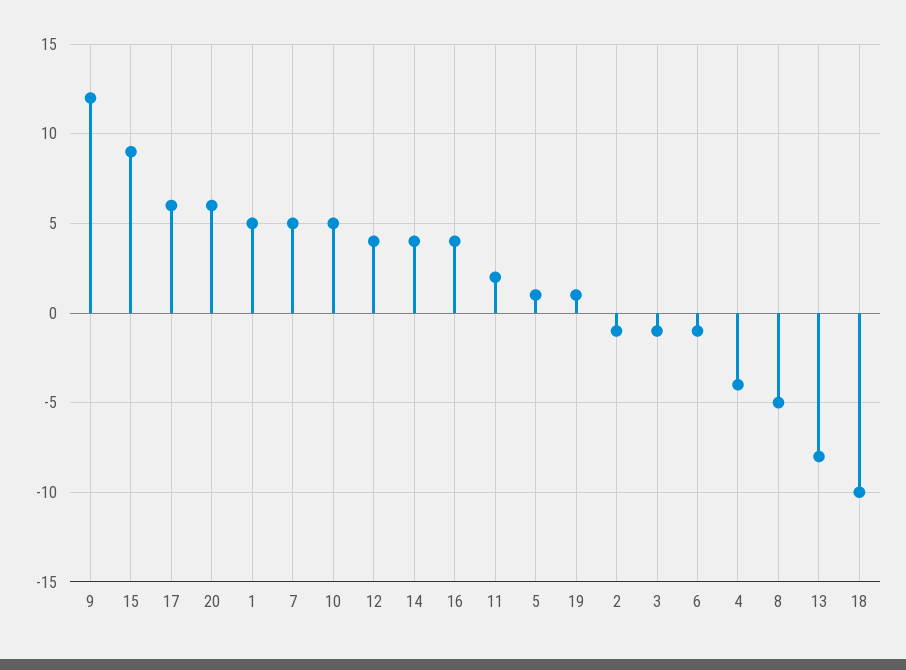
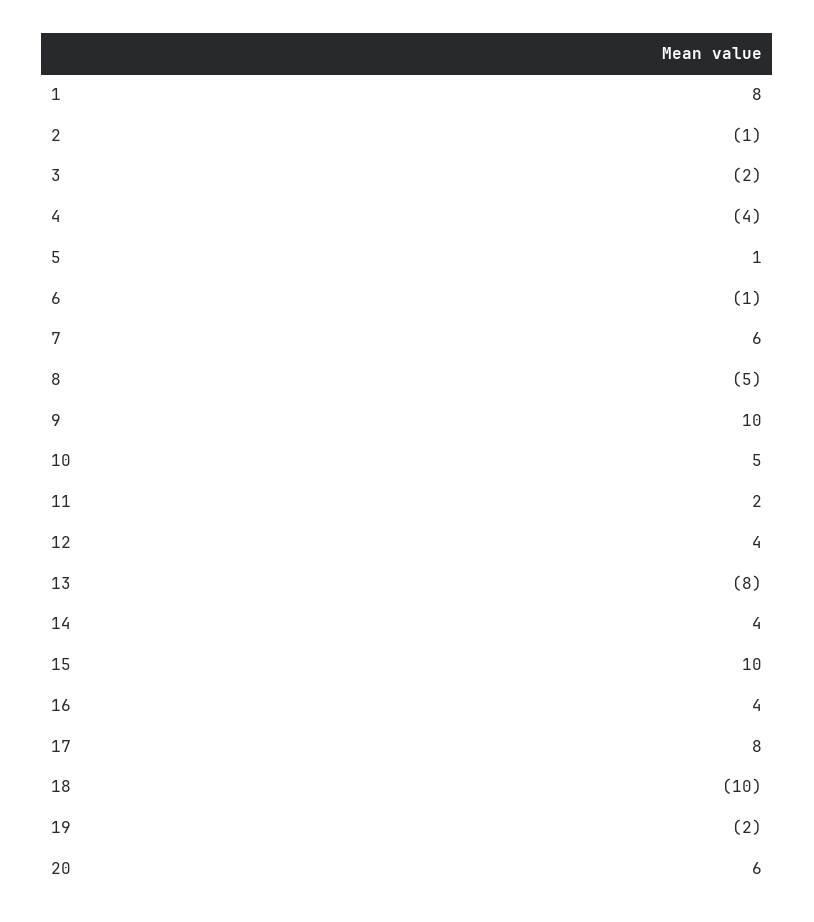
  {
-   "9": 12,
+   "9": 10,
-   "15": 9,
+   "15": 10,
-   "17": 6,
+   "17": 8,
    "20": 6,
-   "1": 5,
+   "1": 8,
-   "7": 5,
+   "7": 6,
    "10": 5,
    "12": 4,
    "14": 4,
    "16": 4,
    "11": 2,
    "5": 1,
-   "19": 1,
+   "19": -2,
    "2": -1,
-   "3": -1,
+   "3": -2,
    "6": -1,
    "4": -4,
    "8": -5,
    "13": -8,
    "18": -10
  }

